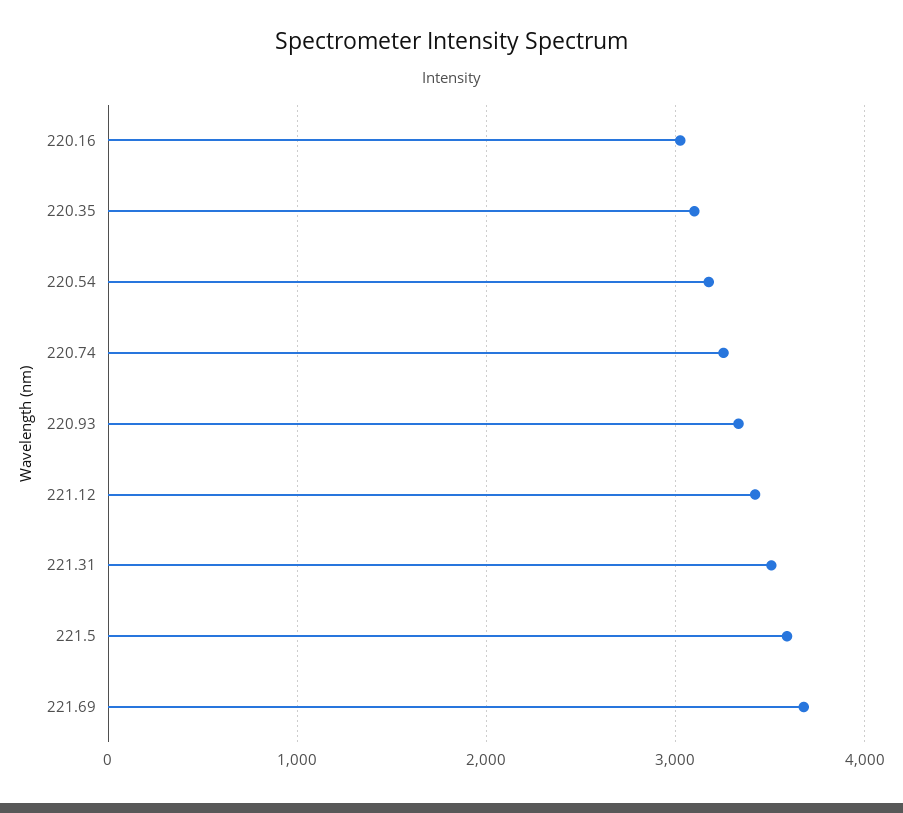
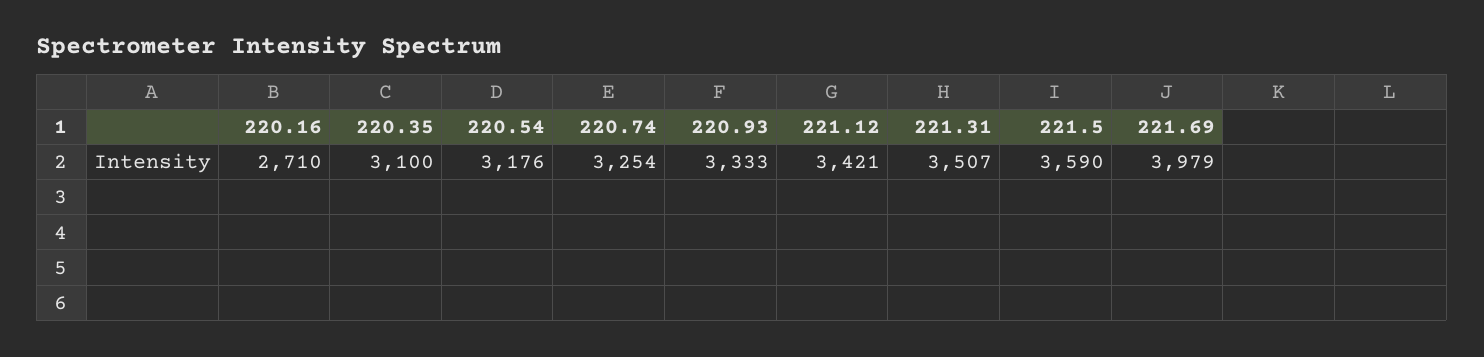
  {
-   "220.16": 3000,
+   "220.16": 2710,
    "220.35": 3100,
    "220.54": 3176,
    "220.74": 3254,
    "220.93": 3333,
    "221.12": 3421,
    "221.31": 3507,
    "221.5": 3590,
-   "221.69": 3700
+   "221.69": 3979
  }

